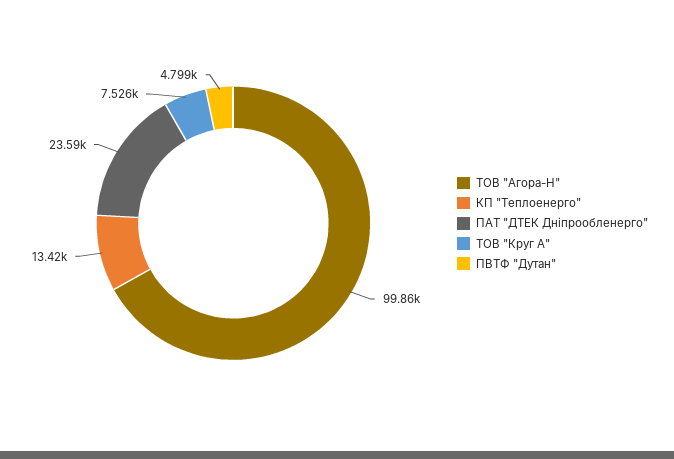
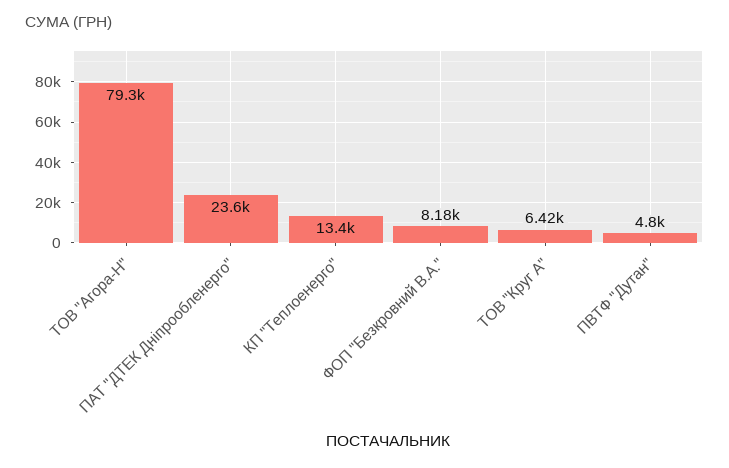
  {
-   "ТОВ \"Агора-Н\"": 99860,
+   "ТОВ \"Агора-Н\"": 79300,
    "КП \"Теплоенерго\"": 13420,
    "ПАТ \"ДТЕК Дніпрообленерго\"": 23590,
-   "ТОВ \"Круг А\"": 7526,
+   "ТОВ \"Круг А\"": 6420,
-   "ПВТФ \"Дутан\"": 4799
+   "ПВТФ \"Дутан\"": 4799,
+   "ФОП \"Безкровний В.А.\"": 8180
  }

